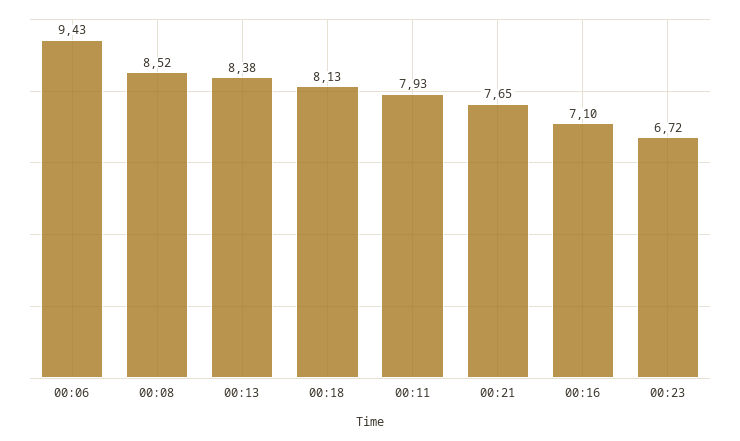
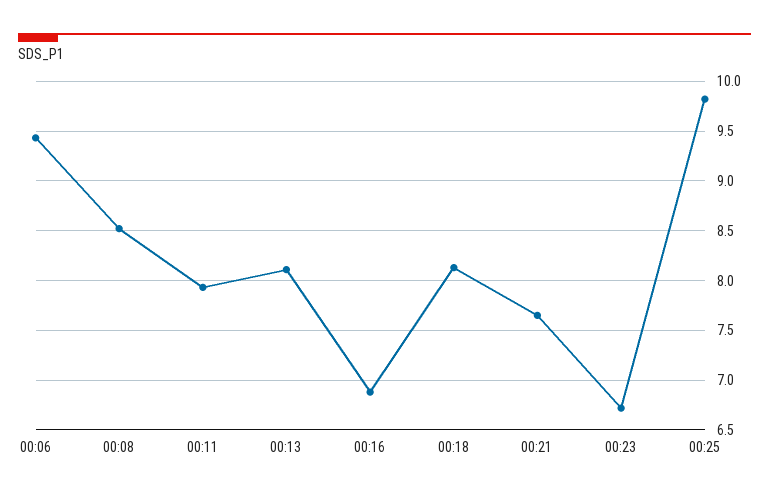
  {
    "00:06": 9.43,
    "00:08": 8.52,
-   "00:13": 8.38,
+   "00:13": 8.1,
    "00:18": 8.13,
    "00:11": 7.93,
    "00:21": 7.65,
-   "00:16": 7.1,
+   "00:16": 6.9,
-   "00:23": 6.72
+   "00:23": 6.72,
+   "00:25": 9.8
  }

